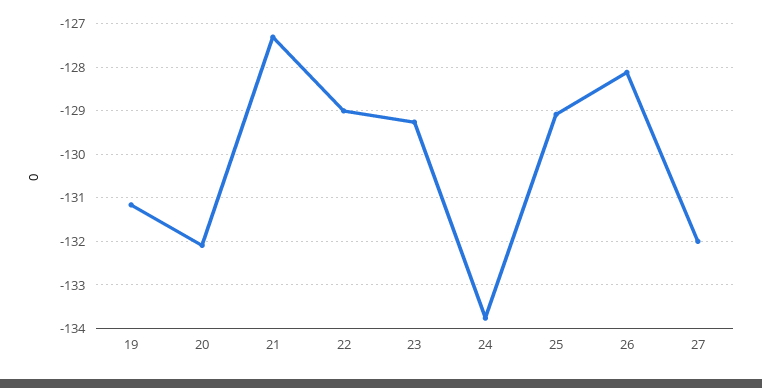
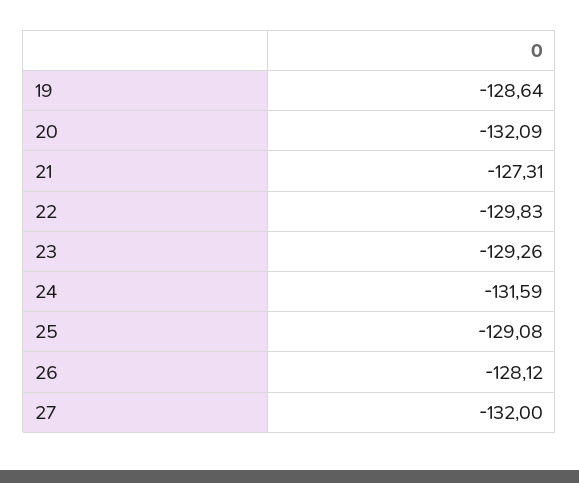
  {
-   "19": -131.2,
+   "19": -128.64,
    "20": -132.09,
    "21": -127.31,
-   "22": -129,
+   "22": -129.83,
    "23": -129.26,
-   "24": -133.8,
+   "24": -131.59,
    "25": -129.08,
    "26": -128.12,
    "27": -132
  }

